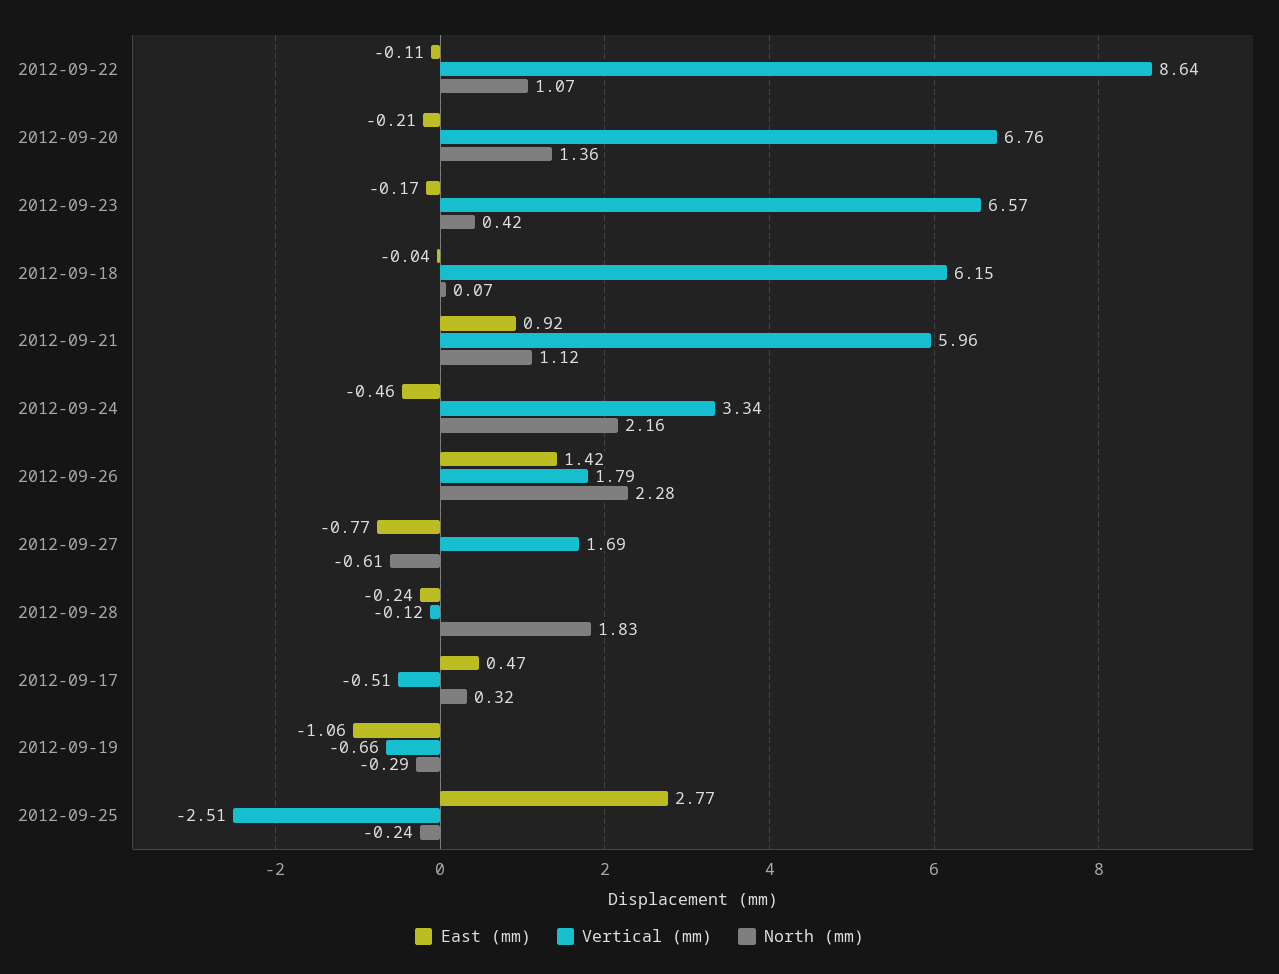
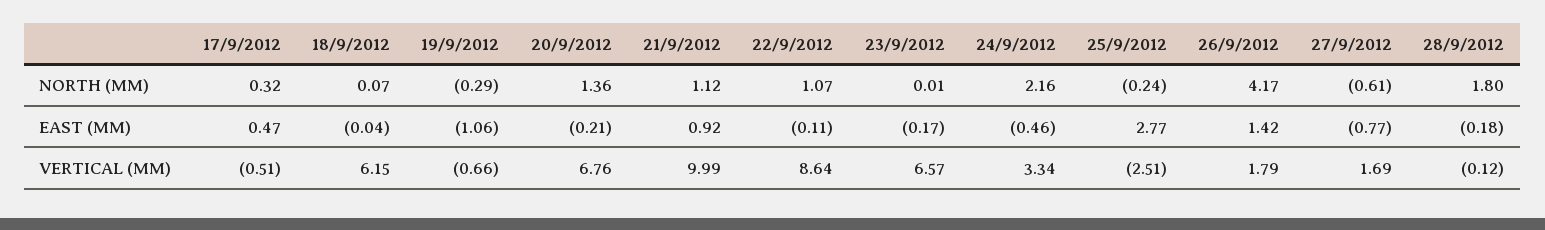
  {
    "East (mm)": {
      "2012-09-22": -0.11,
      "2012-09-20": -0.21,
      "2012-09-23": -0.17,
      "2012-09-18": -0.04,
      "2012-09-21": 0.92,
      "2012-09-24": -0.46,
      "2012-09-26": 1.42,
      "2012-09-27": -0.77,
-     "2012-09-28": -0.24,
+     "2012-09-28": -0.18,
      "2012-09-17": 0.47,
      "2012-09-19": -1.06,
      "2012-09-25": 2.77
    },
    "Vertical (mm)": {
      "2012-09-22": 8.64,
      "2012-09-20": 6.76,
      "2012-09-23": 6.57,
      "2012-09-18": 6.15,
-     "2012-09-21": 5.96,
+     "2012-09-21": 9.99,
      "2012-09-24": 3.34,
      "2012-09-26": 1.79,
      "2012-09-27": 1.69,
      "2012-09-28": -0.12,
      "2012-09-17": -0.51,
      "2012-09-19": -0.66,
      "2012-09-25": -2.51
    },
    "North (mm)": {
      "2012-09-22": 1.07,
      "2012-09-20": 1.36,
-     "2012-09-23": 0.42,
+     "2012-09-23": 0.01,
      "2012-09-18": 0.07,
      "2012-09-21": 1.12,
      "2012-09-24": 2.16,
-     "2012-09-26": 2.28,
+     "2012-09-26": 4.17,
      "2012-09-27": -0.61,
-     "2012-09-28": 1.83,
+     "2012-09-28": 1.8,
      "2012-09-17": 0.32,
      "2012-09-19": -0.29,
      "2012-09-25": -0.24
    }
  }

